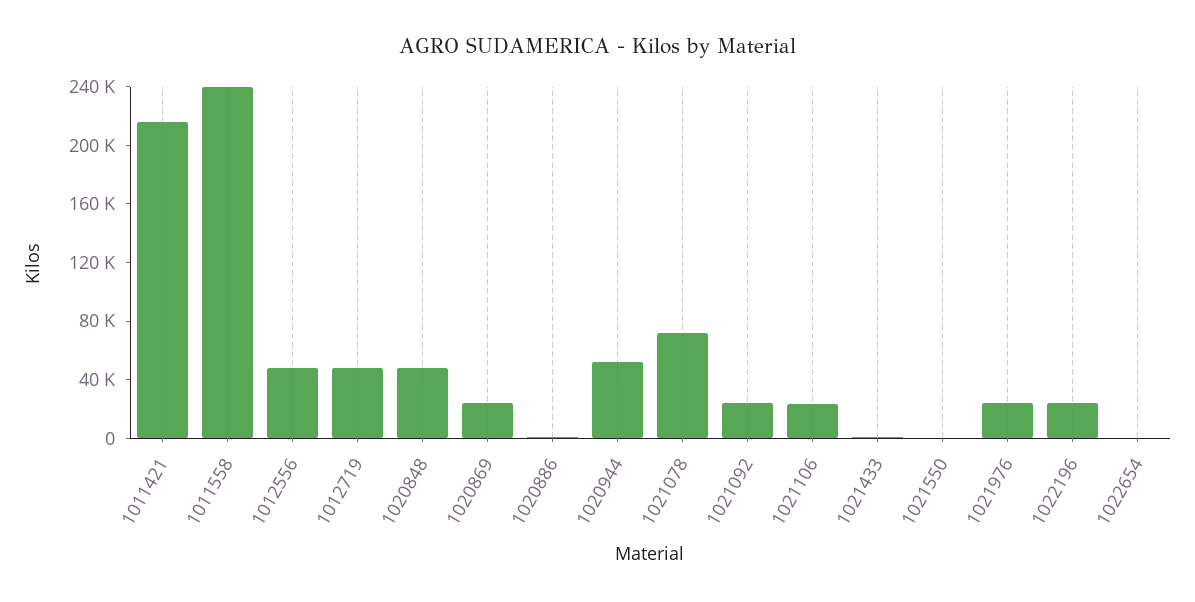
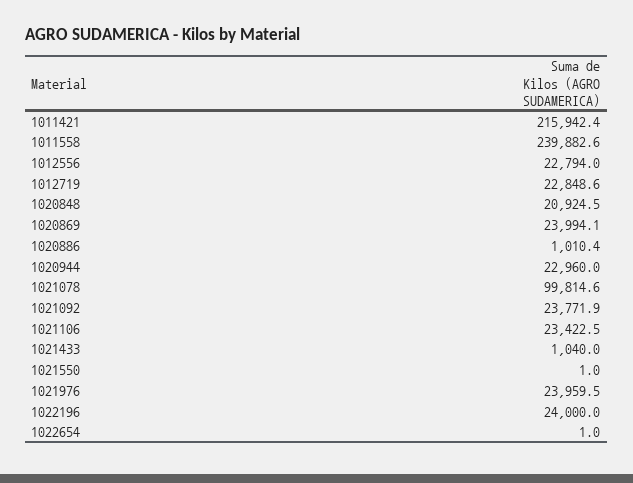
  {
    "1011421": 215942.4,
    "1011558": 239882.6,
-   "1012556": 50000,
+   "1012556": 22794,
-   "1012719": 50000,
+   "1012719": 22848.6,
-   "1020848": 50000,
+   "1020848": 20924.5,
    "1020869": 23994.1,
    "1020886": 1010.4,
-   "1020944": 50000,
+   "1020944": 22960,
-   "1021078": 70000,
+   "1021078": 99814.6,
    "1021092": 23771.9,
    "1021106": 23422.5,
    "1021433": 1040,
    "1021550": 1,
    "1021976": 23959.5,
    "1022196": 24000,
    "1022654": 1
  }

